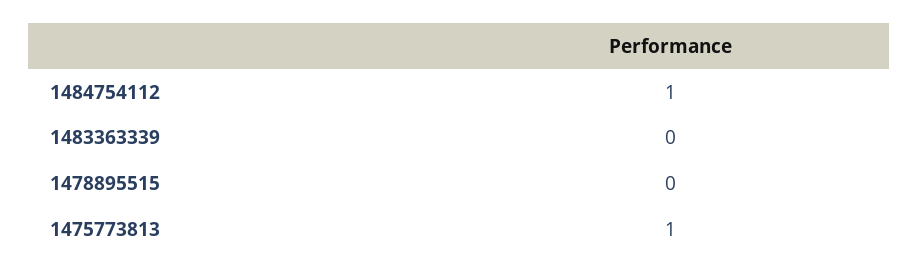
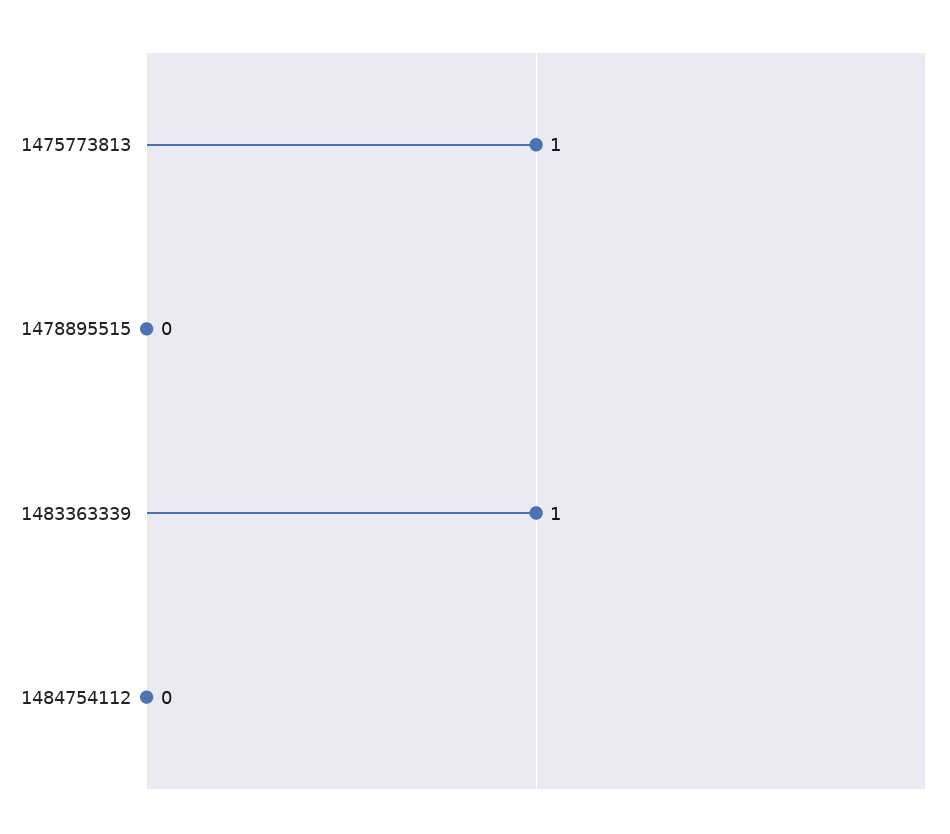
  {
-   "1484754112": 1,
+   "1484754112": 0,
-   "1483363339": 0,
+   "1483363339": 1,
    "1478895515": 0,
    "1475773813": 1
  }

